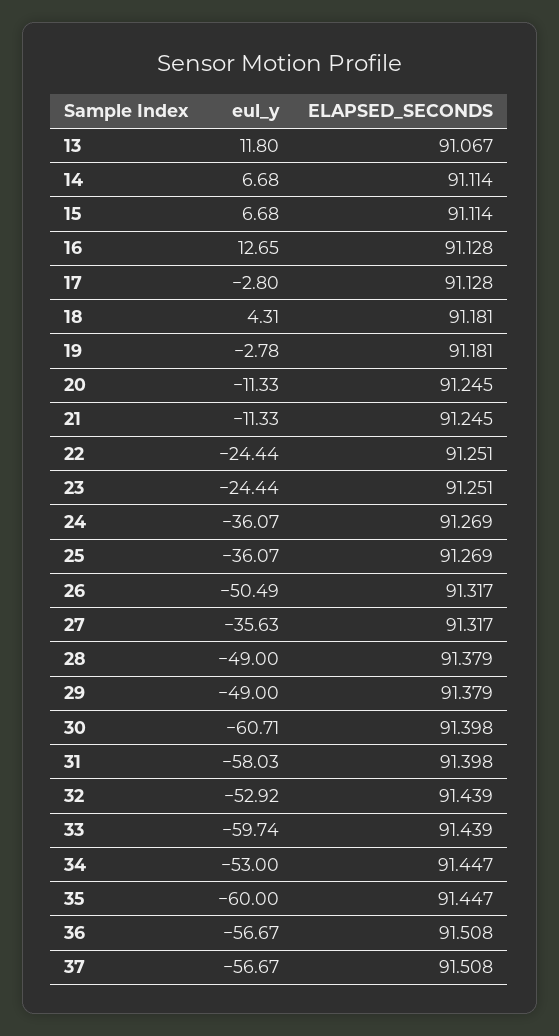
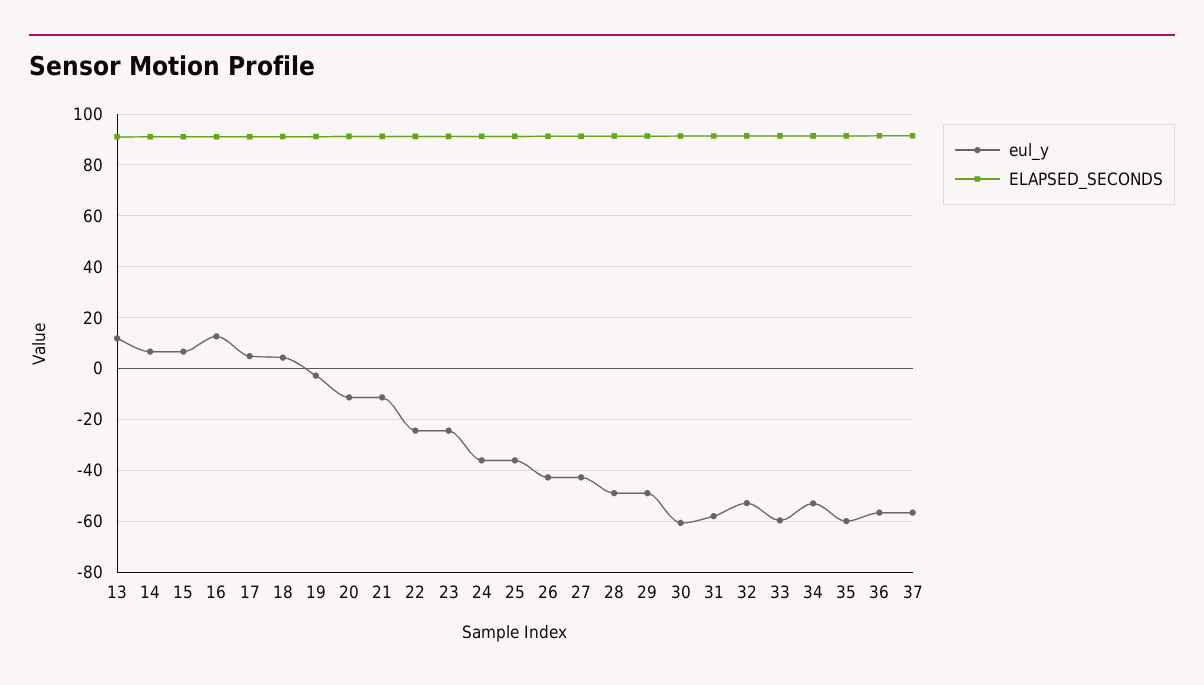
  {
    "eul_y": {
      "13": 11.8,
      "14": 6.68,
      "15": 6.68,
      "16": 12.65,
-     "17": -2.8,
+     "17": 5,
      "18": 4.31,
      "19": -2.78,
      "20": -11.33,
      "21": -11.33,
      "22": -24.44,
      "23": -24.44,
      "24": -36.07,
      "25": -36.07,
-     "26": -50.49,
+     "26": -42.5,
-     "27": -35.63,
+     "27": -42.5,
      "28": -49,
      "29": -49,
      "30": -60.71,
      "31": -58.03,
      "32": -52.92,
      "33": -59.74,
      "34": -53,
      "35": -60,
      "36": -56.67,
      "37": -56.67
    },
    "ELAPSED_SECONDS": {
      "13": 91.067,
      "14": 91.114,
      "15": 91.114,
      "16": 91.128,
      "17": 91.128,
      "18": 91.181,
      "19": 91.181,
      "20": 91.245,
      "21": 91.245,
      "22": 91.251,
      "23": 91.251,
      "24": 91.269,
      "25": 91.269,
      "26": 91.317,
      "27": 91.317,
      "28": 91.379,
      "29": 91.379,
      "30": 91.398,
      "31": 91.398,
      "32": 91.439,
      "33": 91.439,
      "34": 91.447,
      "35": 91.447,
      "36": 91.508,
      "37": 91.508
    }
  }

